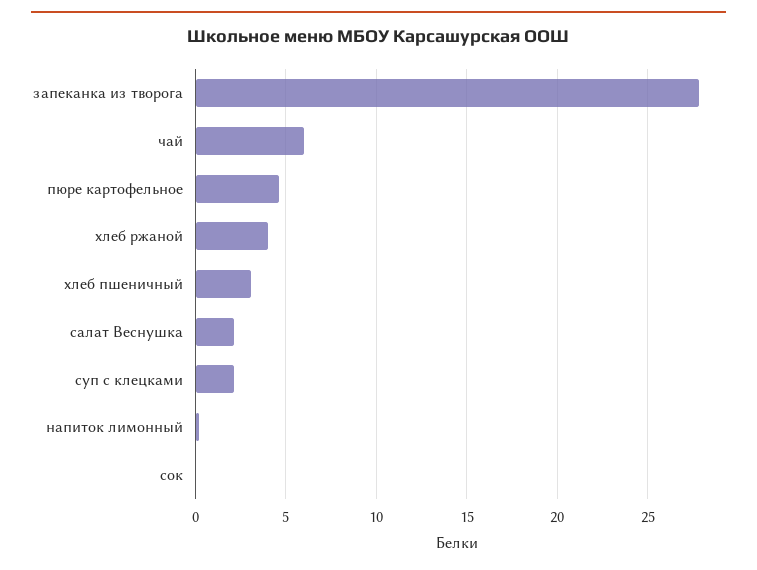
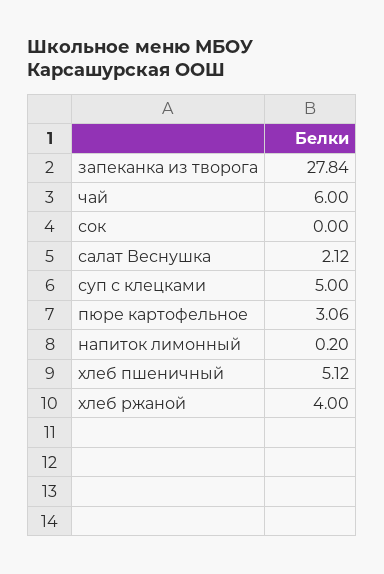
  {
    "запеканка из творога": 27.84,
    "чай": 6,
-   "пюре картофельное": 4.5,
+   "пюре картофельное": 3.06,
    "хлеб ржаной": 4,
-   "хлеб пшеничный": 3,
+   "хлеб пшеничный": 5.12,
    "салат Веснушка": 2.12,
-   "суп с клецками": 2,
+   "суп с клецками": 5,
    "напиток лимонный": 0.2,
    "сок": 0
  }

